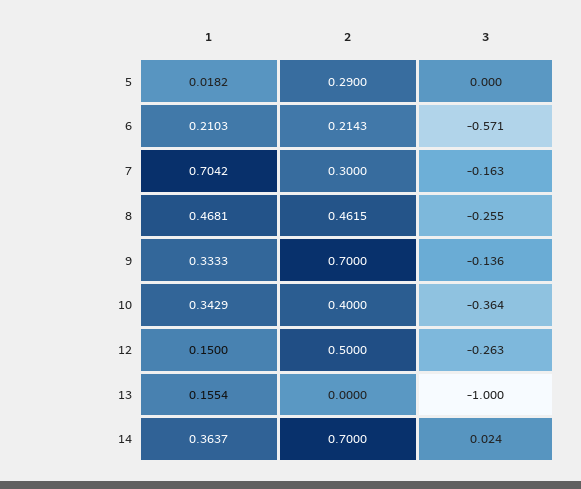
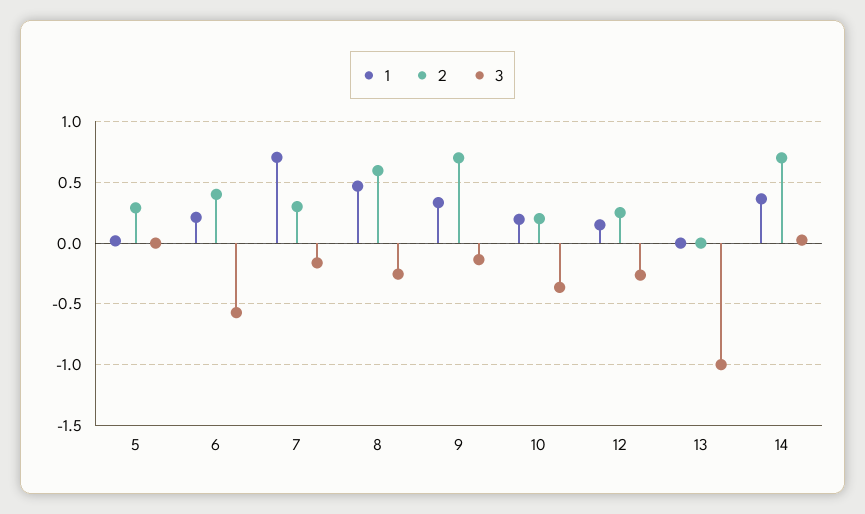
  {
    "1": {
      "5": 0.0182,
      "6": 0.2103,
      "7": 0.7042,
      "8": 0.4681,
      "9": 0.3333,
-     "10": 0.3429,
+     "10": 0.2,
      "12": 0.15,
-     "13": 0.1554,
+     "13": 0,
      "14": 0.3637
    },
    "2": {
      "5": 0.29,
-     "6": 0.2143,
+     "6": 0.4,
      "7": 0.3,
-     "8": 0.4615,
+     "8": 0.6,
      "9": 0.7,
-     "10": 0.4,
+     "10": 0.2,
-     "12": 0.5,
+     "12": 0.25,
      "13": 0,
      "14": 0.7
    },
    "3": {
      "5": 0,
      "6": -0.571,
      "7": -0.163,
      "8": -0.255,
      "9": -0.136,
      "10": -0.364,
      "12": -0.263,
      "13": -1,
      "14": 0.024
    }
  }

